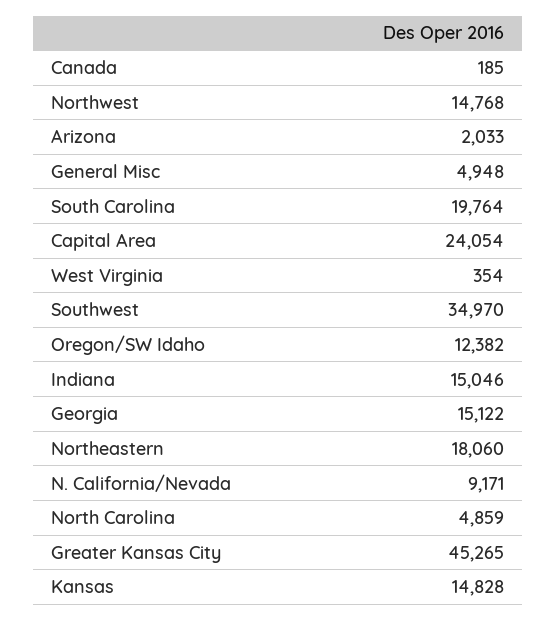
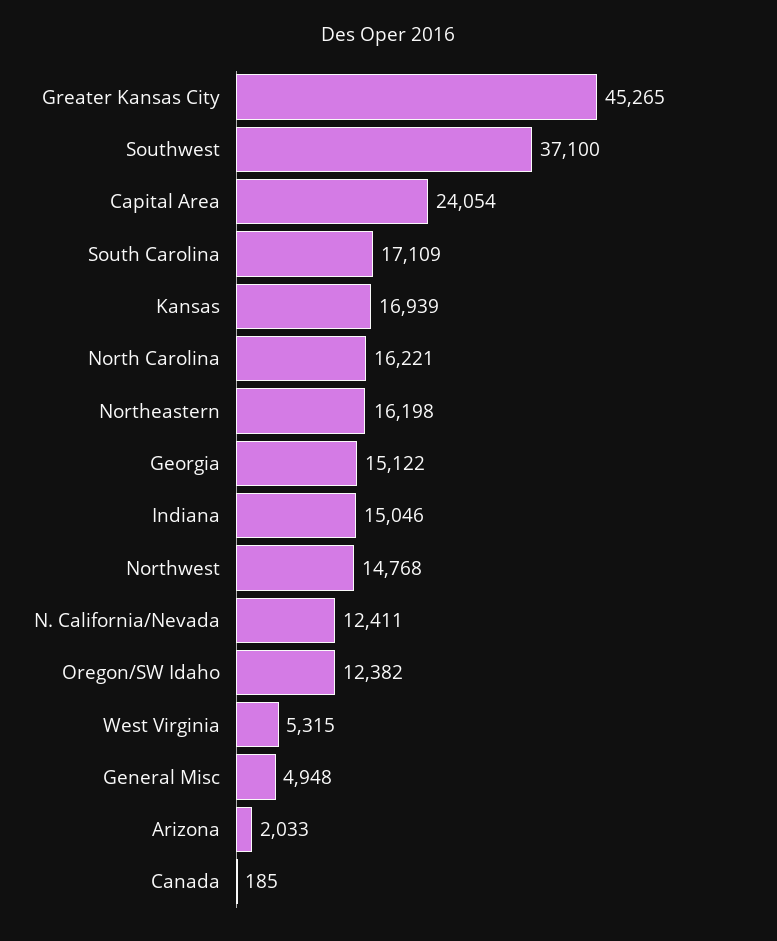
  {
    "Canada": 185,
    "Northwest": 14768,
    "Arizona": 2033,
    "General Misc": 4948,
-   "South Carolina": 19764,
+   "South Carolina": 17109,
    "Capital Area": 24054,
-   "West Virginia": 354,
+   "West Virginia": 5315,
-   "Southwest": 34970,
+   "Southwest": 37100,
    "Oregon/SW Idaho": 12382,
    "Indiana": 15046,
    "Georgia": 15122,
-   "Northeastern": 18060,
+   "Northeastern": 16198,
-   "N. California/Nevada": 9171,
+   "N. California/Nevada": 12411,
-   "North Carolina": 4859,
+   "North Carolina": 16221,
    "Greater Kansas City": 45265,
-   "Kansas": 14828
+   "Kansas": 16939
  }

